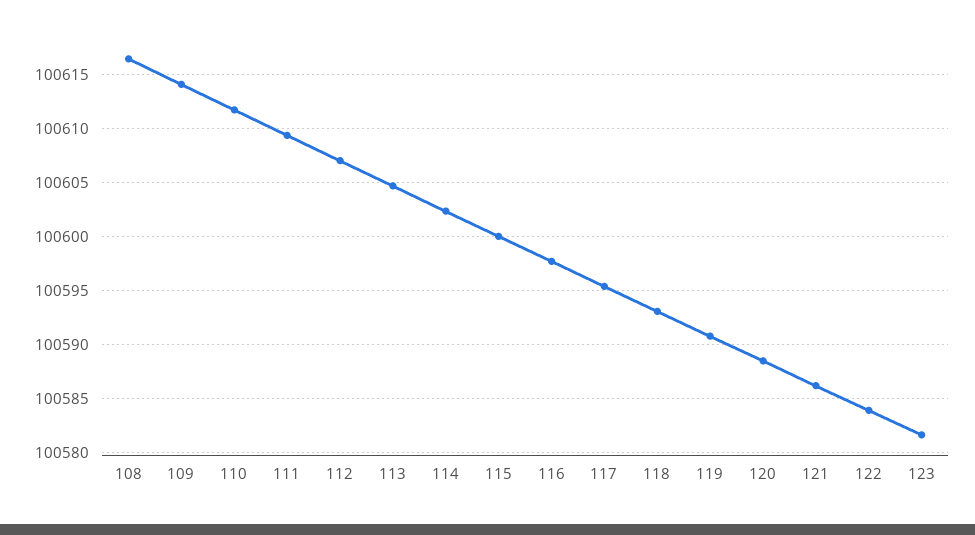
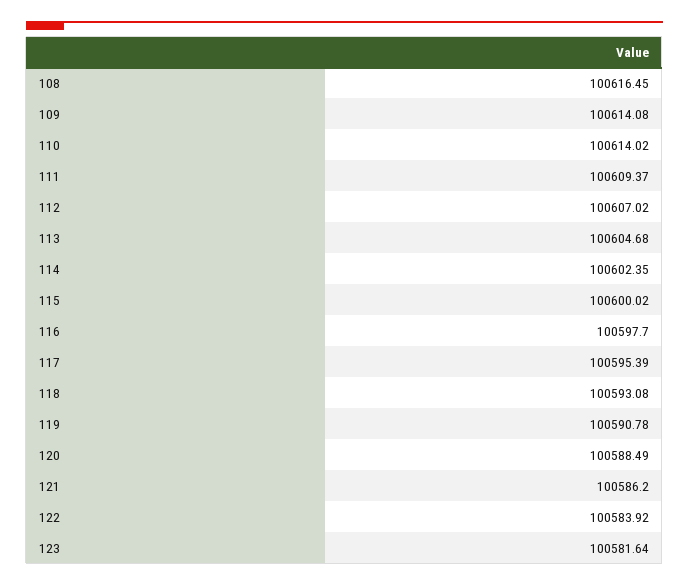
  {
    "108": 100616.45,
    "109": 100614.08,
-   "110": 100612,
+   "110": 100614.02,
    "111": 100609.37,
    "112": 100607.02,
    "113": 100604.68,
    "114": 100602.35,
    "115": 100600.02,
    "116": 100597.7,
    "117": 100595.39,
    "118": 100593.08,
    "119": 100590.78,
    "120": 100588.49,
    "121": 100586.2,
    "122": 100583.92,
    "123": 100581.64
  }

